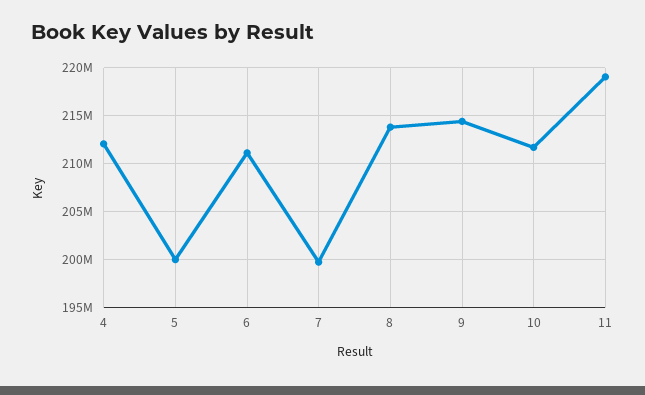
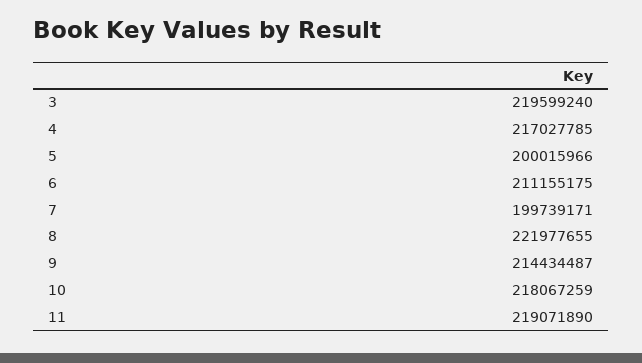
  {
-   "4": 212000000,
+   "4": 217027785,
    "5": 200015966,
    "6": 211155175,
    "7": 199739171,
-   "8": 214000000,
+   "8": 221977655,
    "9": 214434487,
-   "10": 212000000,
+   "10": 218067259,
-   "11": 219071890
+   "11": 219071890,
+   "3": 219599240
  }

